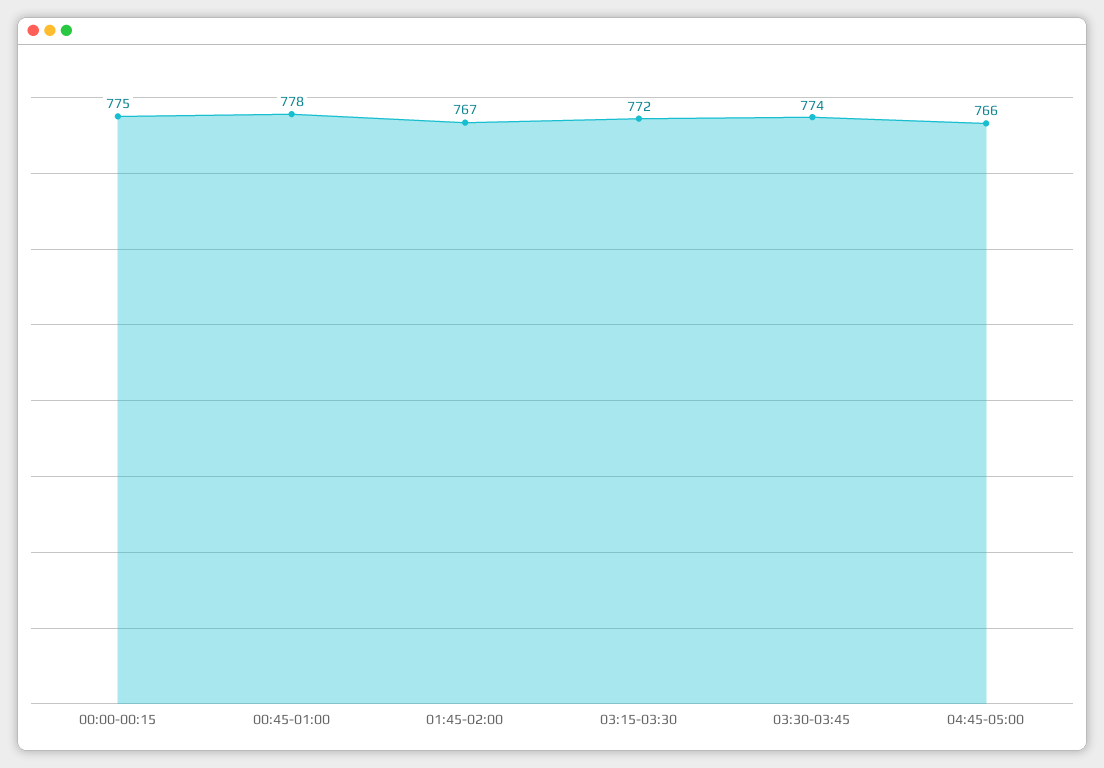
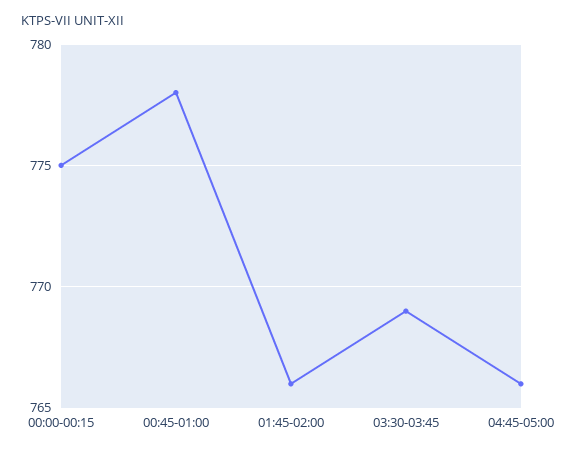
  {
    "00:00-00:15": 775,
    "00:45-01:00": 778,
-   "01:45-02:00": 767,
+   "01:45-02:00": 766,
-   "03:15-03:30": 772,
-   "03:30-03:45": 774,
+   "03:30-03:45": 769,
    "04:45-05:00": 766
  }

